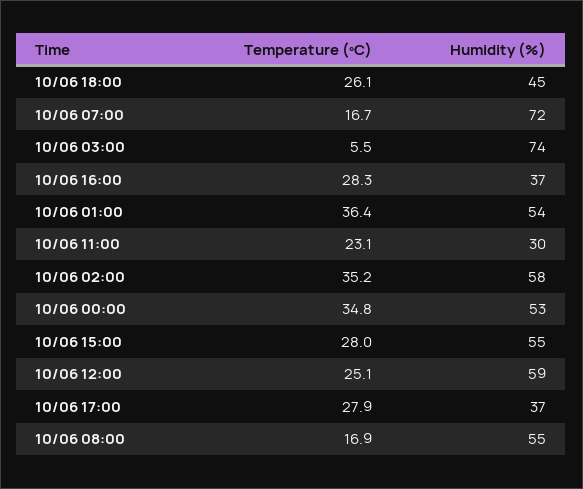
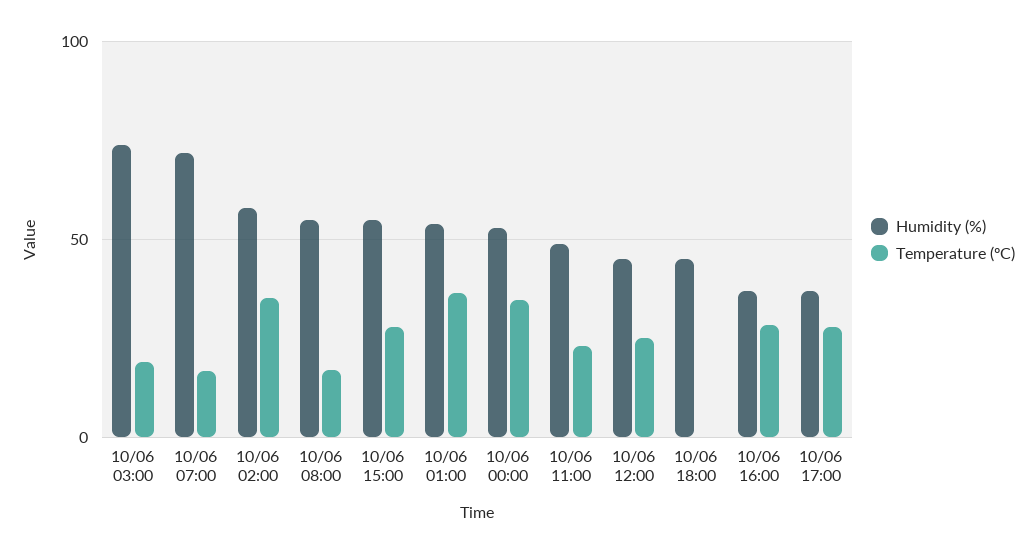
  {
    "Temperature (ºC)": {
-     "10/06 18:00": 26.1,
+     "10/06 18:00": 0,
      "10/06 07:00": 16.7,
-     "10/06 03:00": 5.5,
+     "10/06 03:00": 20,
      "10/06 16:00": 28.3,
      "10/06 01:00": 36.4,
      "10/06 11:00": 23.1,
      "10/06 02:00": 35.2,
      "10/06 00:00": 34.8,
      "10/06 15:00": 28,
      "10/06 12:00": 25.1,
      "10/06 17:00": 27.9,
      "10/06 08:00": 16.9
    },
    "Humidity (%)": {
      "10/06 18:00": 45,
      "10/06 07:00": 72,
      "10/06 03:00": 74,
      "10/06 16:00": 37,
      "10/06 01:00": 54,
-     "10/06 11:00": 30,
+     "10/06 11:00": 50,
      "10/06 02:00": 58,
      "10/06 00:00": 53,
      "10/06 15:00": 55,
-     "10/06 12:00": 59,
+     "10/06 12:00": 45,
      "10/06 17:00": 37,
      "10/06 08:00": 55
    }
  }

